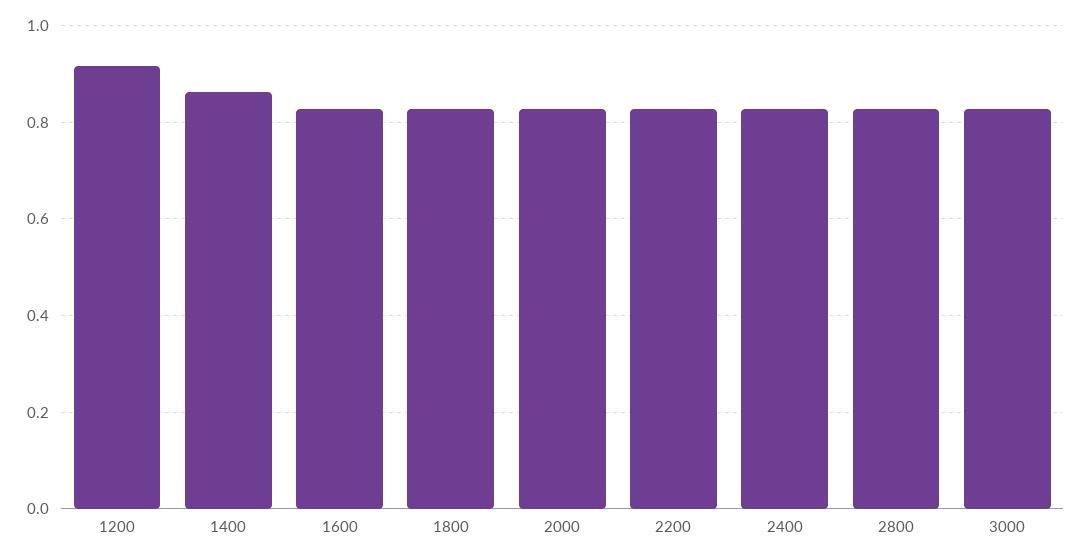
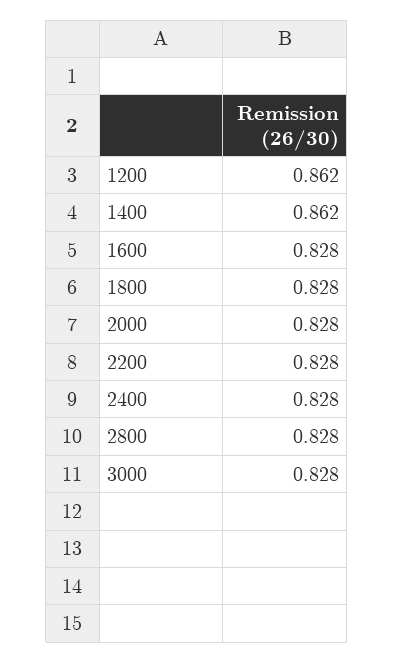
  {
-   "1200": 0.92,
+   "1200": 0.862,
    "1400": 0.862,
    "1600": 0.828,
    "1800": 0.828,
    "2000": 0.828,
    "2200": 0.828,
    "2400": 0.828,
    "2800": 0.828,
    "3000": 0.828
  }

